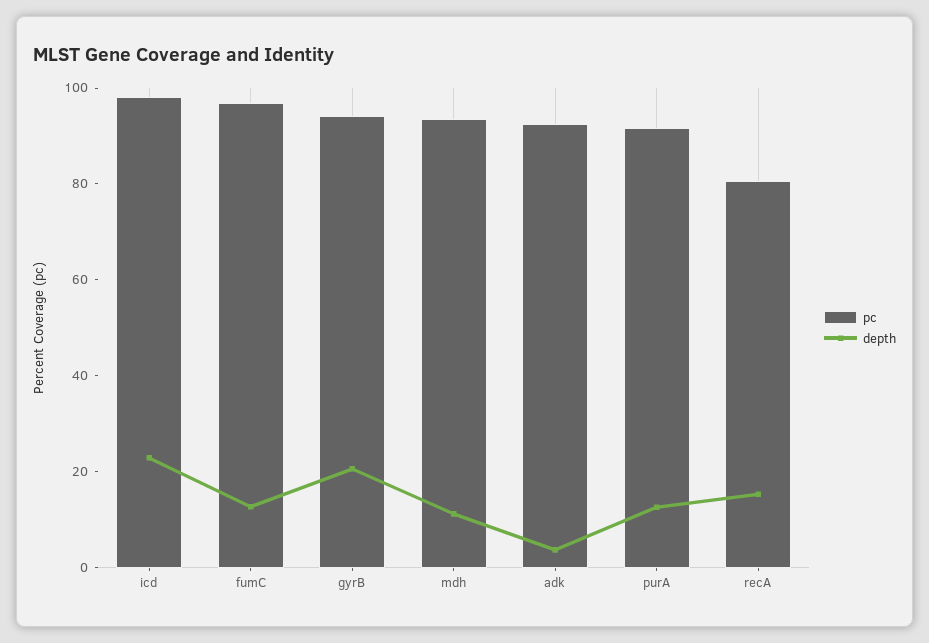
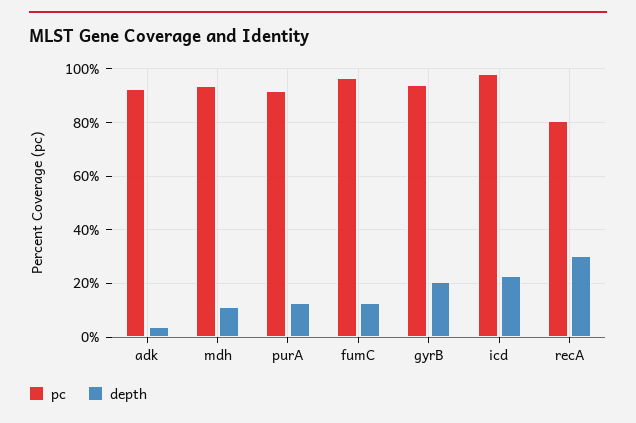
  {
    "pc": {
      "icd": 97.5,
      "fumC": 97.5,
      "gyrB": 95,
      "mdh": 92.5,
      "adk": 92.5,
      "purA": 92.5,
      "recA": 80
    },
    "depth": {
      "icd": 22.5,
      "fumC": 12.5,
      "gyrB": 20,
      "mdh": 10,
      "adk": 2.5,
      "purA": 12.5,
-     "recA": 15
+     "recA": 30
    }
  }

